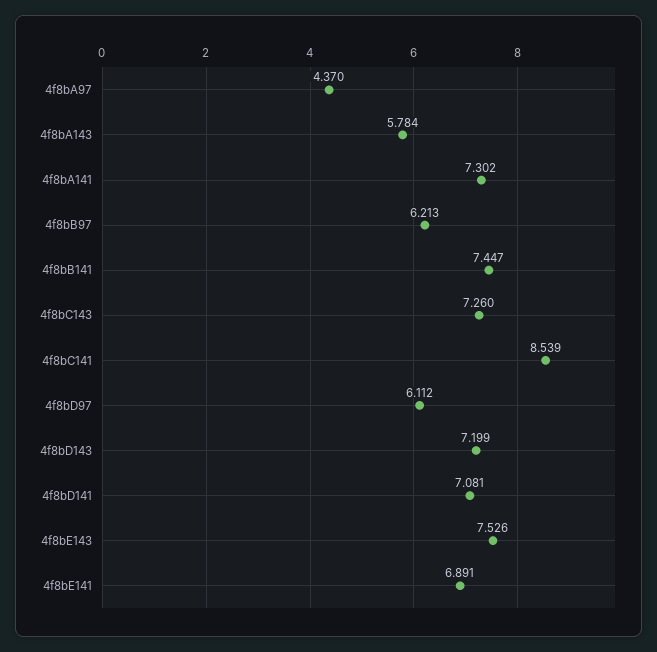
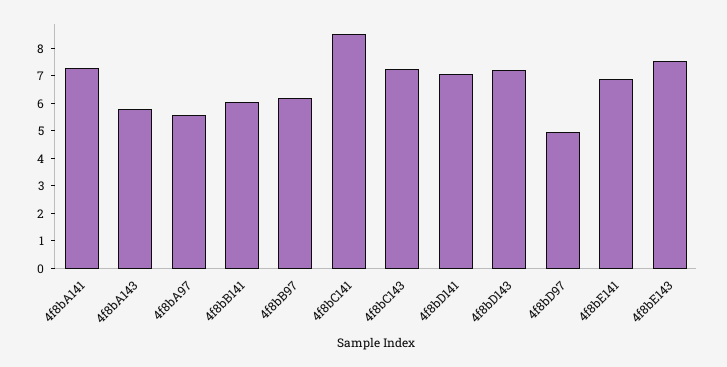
  {
-   "4f8bA97": 4.37,
+   "4f8bA97": 5.5,
    "4f8bA143": 5.784,
    "4f8bA141": 7.302,
    "4f8bB97": 6.213,
-   "4f8bB141": 7.447,
+   "4f8bB141": 6,
    "4f8bC143": 7.26,
    "4f8bC141": 8.539,
-   "4f8bD97": 6.112,
+   "4f8bD97": 5,
    "4f8bD143": 7.199,
    "4f8bD141": 7.081,
    "4f8bE143": 7.526,
    "4f8bE141": 6.891
  }

